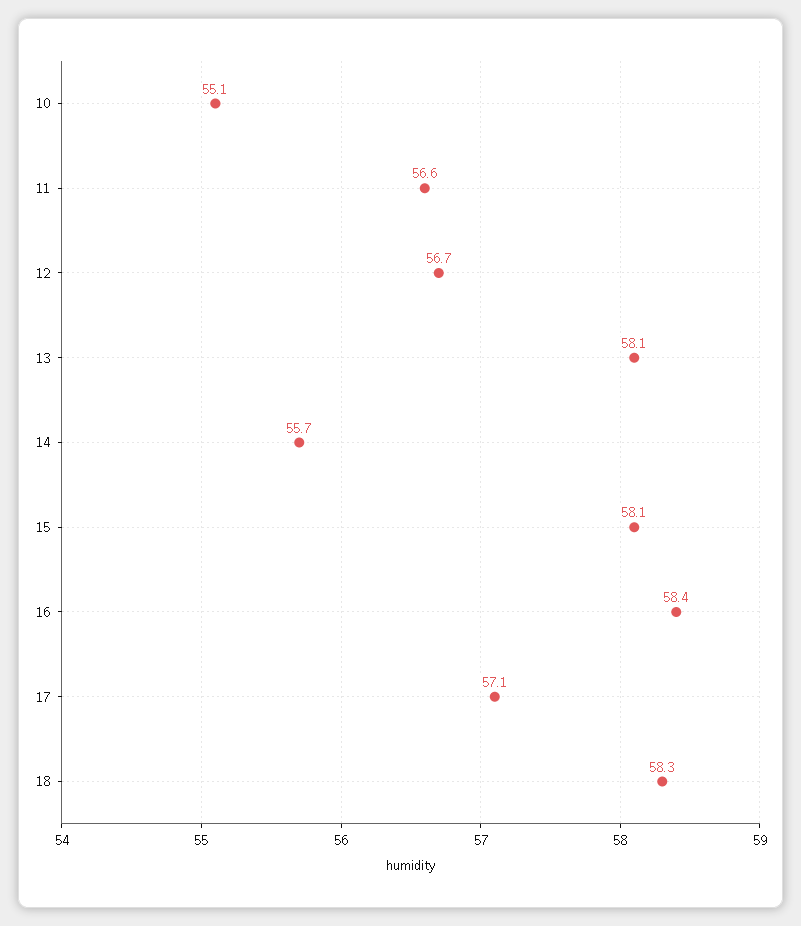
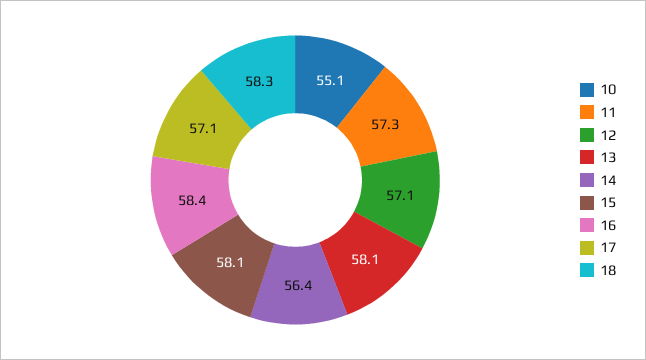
  {
    "10": 55.1,
-   "11": 56.6,
+   "11": 57.3,
-   "12": 56.7,
+   "12": 57.1,
    "13": 58.1,
-   "14": 55.7,
+   "14": 56.4,
    "15": 58.1,
    "16": 58.4,
    "17": 57.1,
    "18": 58.3
  }

